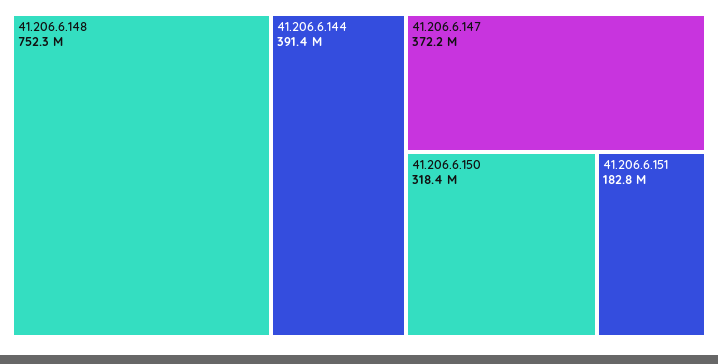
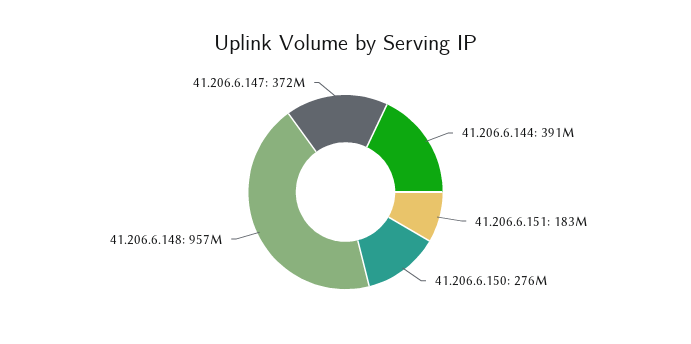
  {
-   "41.206.6.148": 752300000,
+   "41.206.6.148": 957000000,
    "41.206.6.144": 391400000,
    "41.206.6.147": 372200000,
-   "41.206.6.150": 318400000,
+   "41.206.6.150": 276000000,
    "41.206.6.151": 182800000
  }

